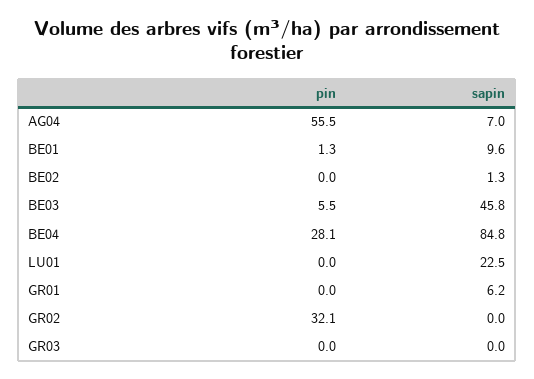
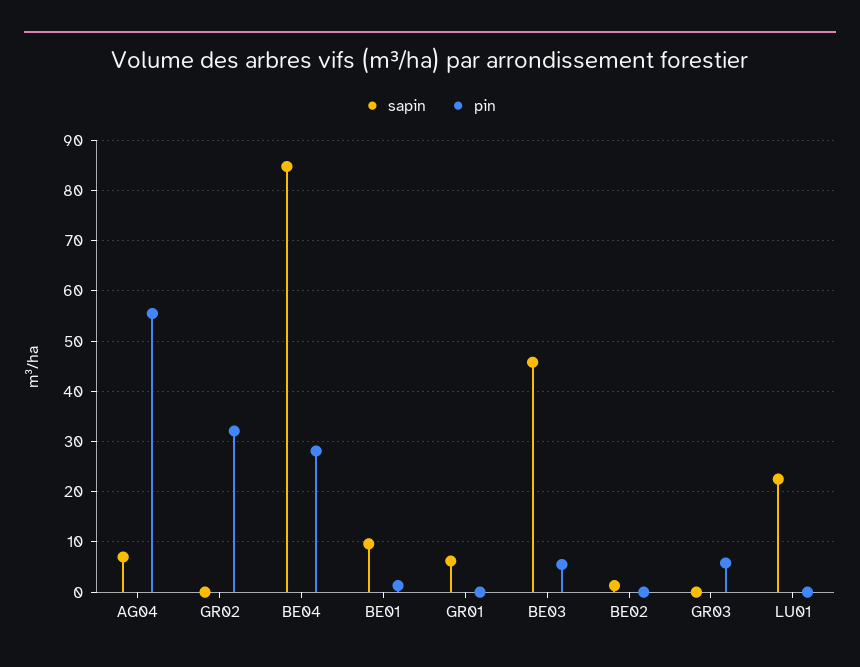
  {
    "pin": {
      "AG04": 55.5,
      "BE01": 1.3,
      "BE02": 0,
      "BE03": 5.5,
      "BE04": 28.1,
      "LU01": 0,
      "GR01": 0,
      "GR02": 32.1,
-     "GR03": 0
+     "GR03": 6
    },
    "sapin": {
      "AG04": 7,
      "BE01": 9.6,
      "BE02": 1.3,
      "BE03": 45.8,
      "BE04": 84.8,
      "LU01": 22.5,
      "GR01": 6.2,
      "GR02": 0,
      "GR03": 0
    }
  }

